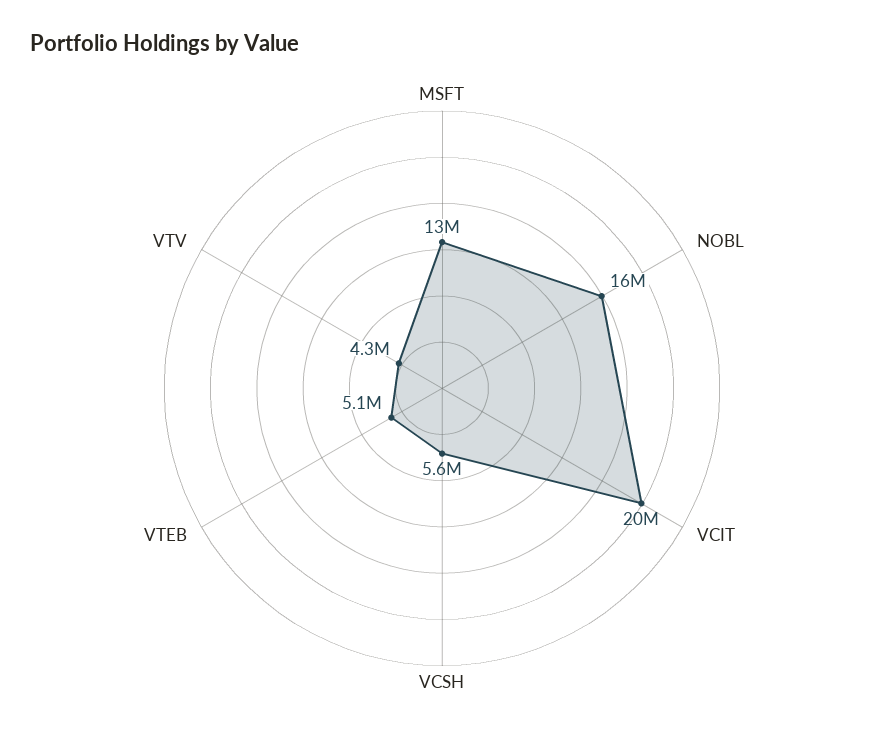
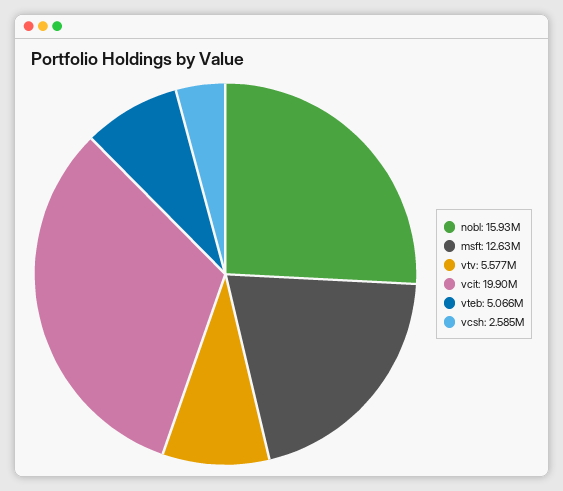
  {
    "MSFT": 12630000,
    "NOBL": 15930000,
    "VCIT": 19900000,
-   "VCSH": 5600000,
+   "VCSH": 2585000,
    "VTEB": 5066000,
-   "VTV": 4300000
+   "VTV": 5577000
  }

